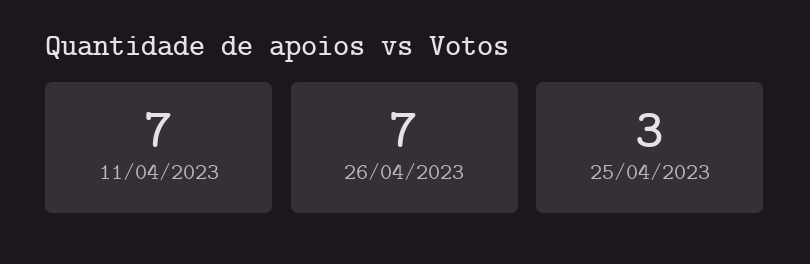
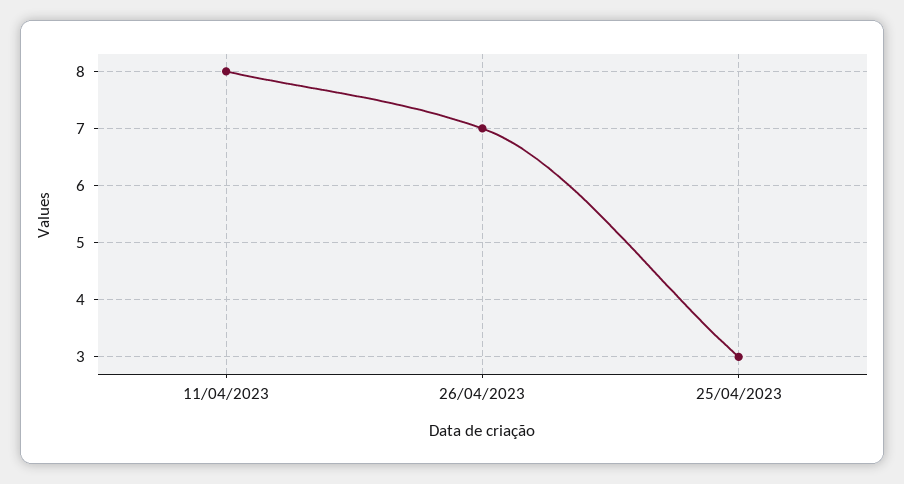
  {
-   "11/04/2023": 7,
+   "11/04/2023": 8,
    "26/04/2023": 7,
    "25/04/2023": 3
  }

